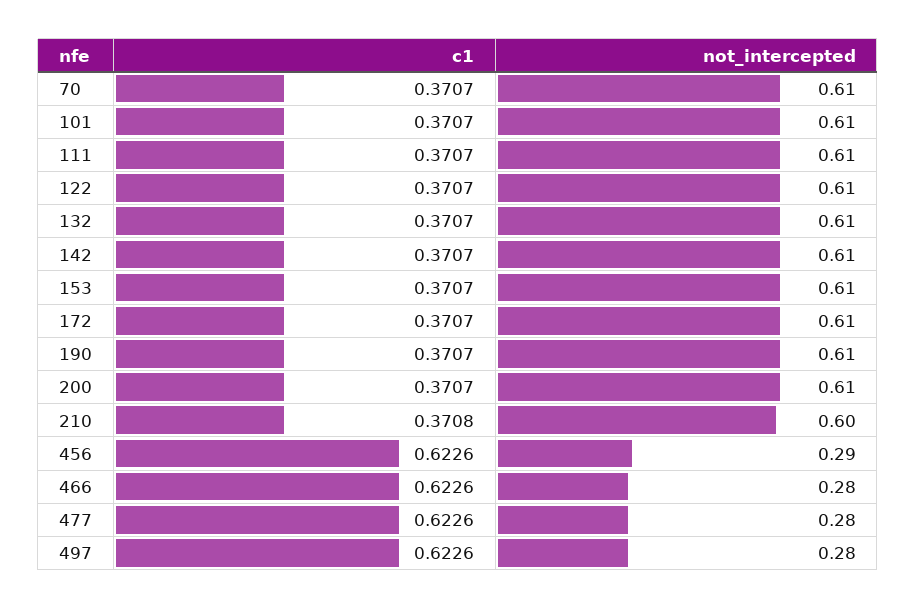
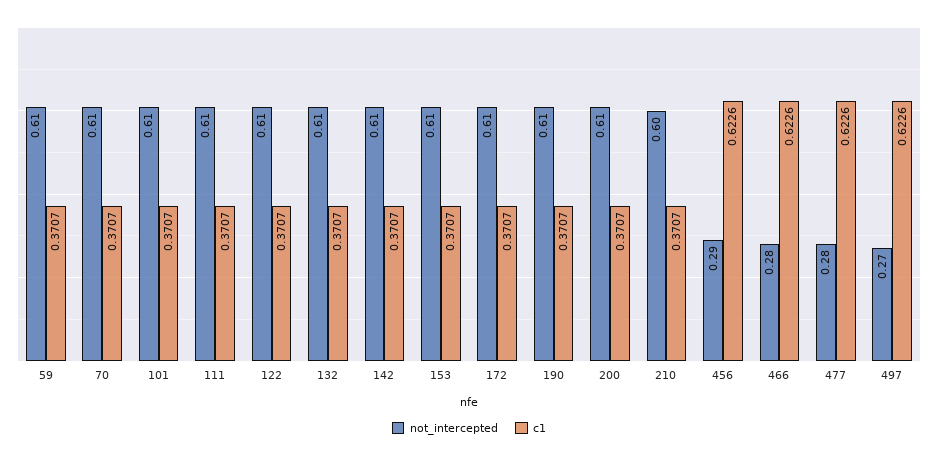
  {
    "c1": {
      "70": 0.3707,
      "101": 0.3707,
      "111": 0.3707,
      "122": 0.3707,
      "132": 0.3707,
      "142": 0.3707,
      "153": 0.3707,
      "172": 0.3707,
      "190": 0.3707,
      "200": 0.3707,
-     "210": 0.3708,
+     "210": 0.3707,
      "456": 0.6226,
      "466": 0.6226,
      "477": 0.6226,
-     "497": 0.6226
+     "497": 0.6226,
+     "59": 0.3707
    },
    "not_intercepted": {
      "70": 0.61,
      "101": 0.61,
      "111": 0.61,
      "122": 0.61,
      "132": 0.61,
      "142": 0.61,
      "153": 0.61,
      "172": 0.61,
      "190": 0.61,
      "200": 0.61,
      "210": 0.6,
      "456": 0.29,
      "466": 0.28,
      "477": 0.28,
-     "497": 0.28
+     "497": 0.27,
+     "59": 0.61
    }
  }

